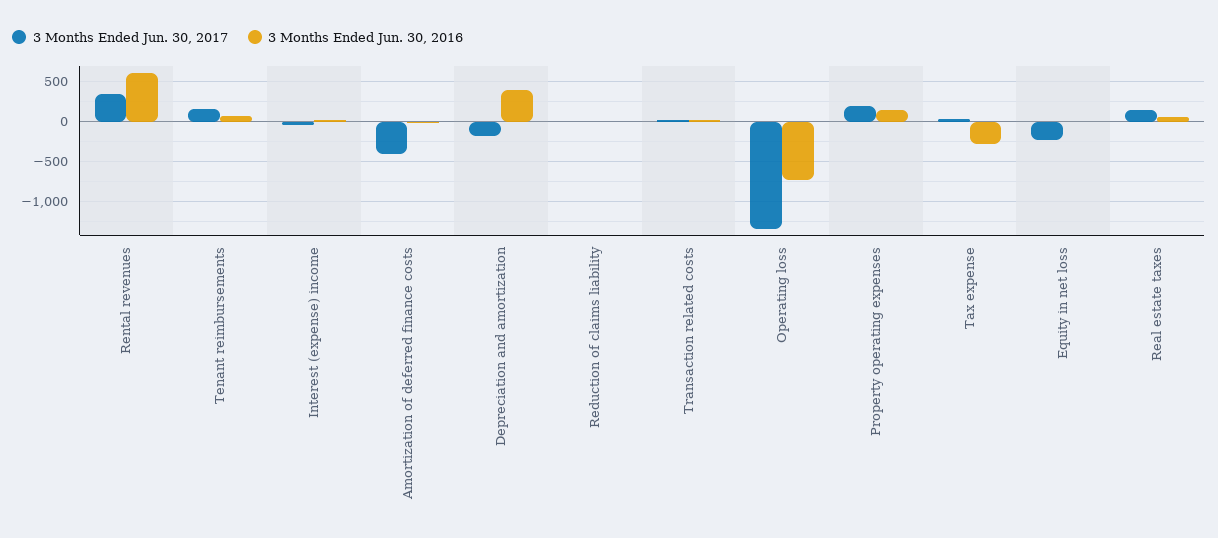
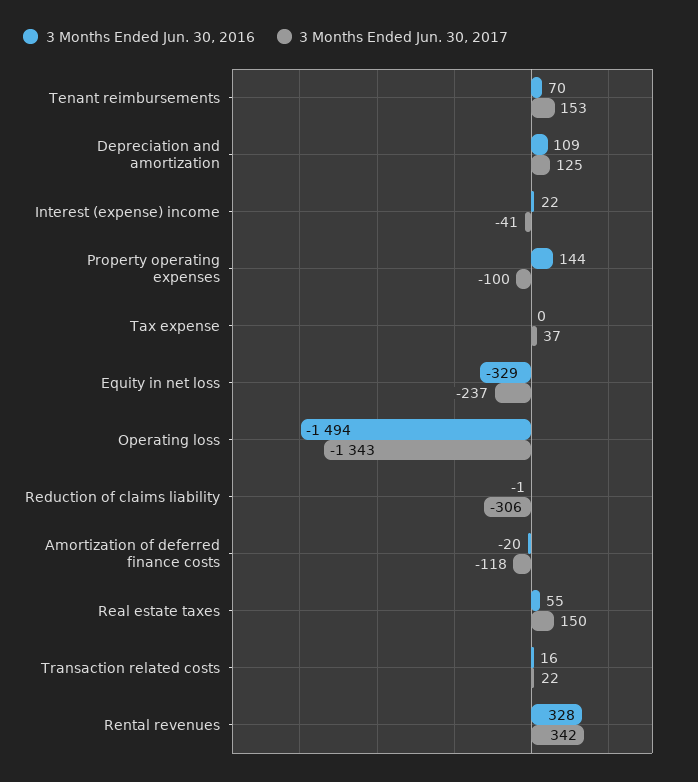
  {
    "3 Months Ended Jun. 30, 2017": {
      "Rental revenues": 342,
      "Tenant reimbursements": 153,
      "Interest (expense) income": -41,
-     "Amortization of deferred finance costs": -400,
+     "Amortization of deferred finance costs": -118,
-     "Depreciation and amortization": -200,
+     "Depreciation and amortization": 125,
-     "Reduction of claims liability": 0,
+     "Reduction of claims liability": -306,
      "Transaction related costs": 22,
      "Operating loss": -1343,
-     "Property operating expenses": 200,
+     "Property operating expenses": -100,
      "Tax expense": 37,
      "Equity in net loss": -237,
      "Real estate taxes": 150
    },
    "3 Months Ended Jun. 30, 2016": {
-     "Rental revenues": 600,
+     "Rental revenues": 328,
      "Tenant reimbursements": 70,
      "Interest (expense) income": 22,
      "Amortization of deferred finance costs": -20,
-     "Depreciation and amortization": 400,
+     "Depreciation and amortization": 109,
      "Reduction of claims liability": -1,
      "Transaction related costs": 16,
-     "Operating loss": -700,
+     "Operating loss": -1494,
      "Property operating expenses": 144,
-     "Tax expense": -300,
+     "Tax expense": 0,
-     "Equity in net loss": 0,
+     "Equity in net loss": -329,
      "Real estate taxes": 55
    }
  }

